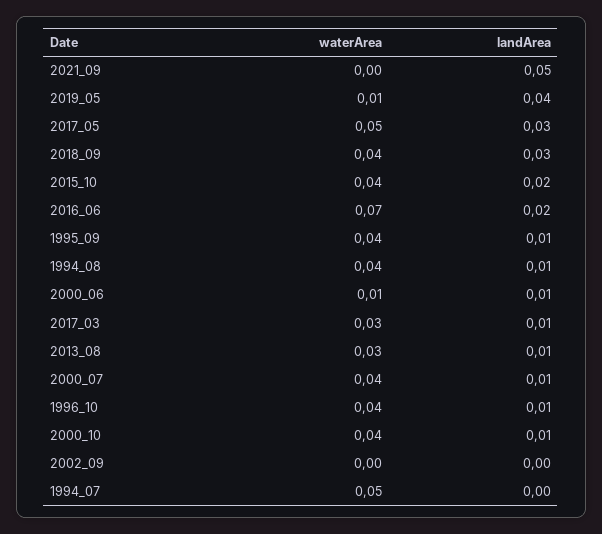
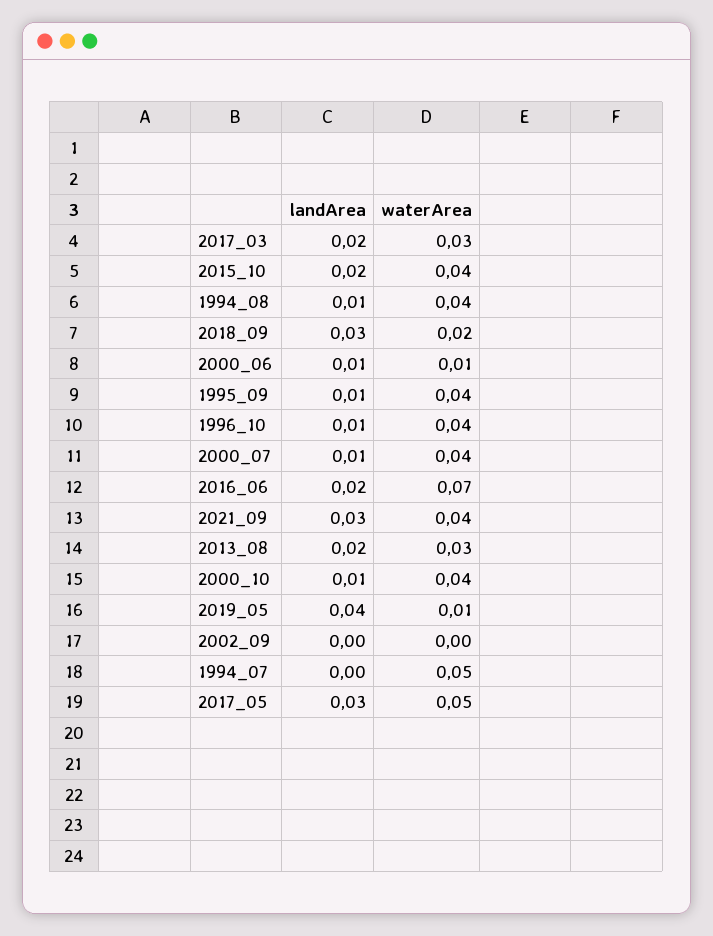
  {
    "waterArea": {
-     "2021_09": 0,
+     "2021_09": 0.04,
      "2019_05": 0.01,
      "2017_05": 0.05,
-     "2018_09": 0.04,
+     "2018_09": 0.02,
      "2015_10": 0.04,
      "2016_06": 0.07,
      "1995_09": 0.04,
      "1994_08": 0.04,
      "2000_06": 0.01,
      "2017_03": 0.03,
      "2013_08": 0.03,
      "2000_07": 0.04,
      "1996_10": 0.04,
      "2000_10": 0.04,
      "2002_09": 0,
      "1994_07": 0.05
    },
    "landArea": {
-     "2021_09": 0.05,
+     "2021_09": 0.03,
      "2019_05": 0.04,
      "2017_05": 0.03,
      "2018_09": 0.03,
      "2015_10": 0.02,
      "2016_06": 0.02,
      "1995_09": 0.01,
      "1994_08": 0.01,
      "2000_06": 0.01,
-     "2017_03": 0.01,
+     "2017_03": 0.02,
-     "2013_08": 0.01,
+     "2013_08": 0.02,
      "2000_07": 0.01,
      "1996_10": 0.01,
      "2000_10": 0.01,
      "2002_09": 0,
      "1994_07": 0
    }
  }

